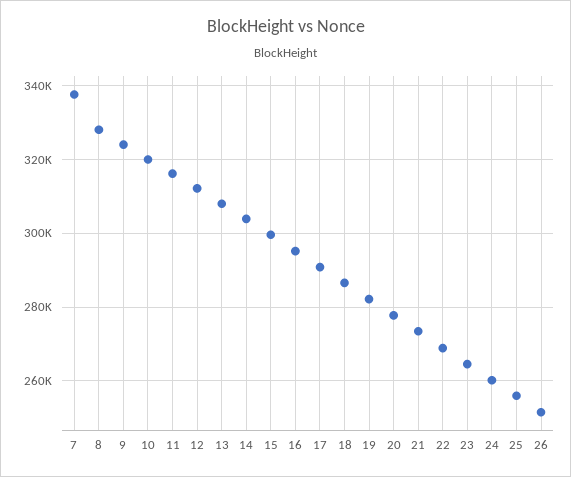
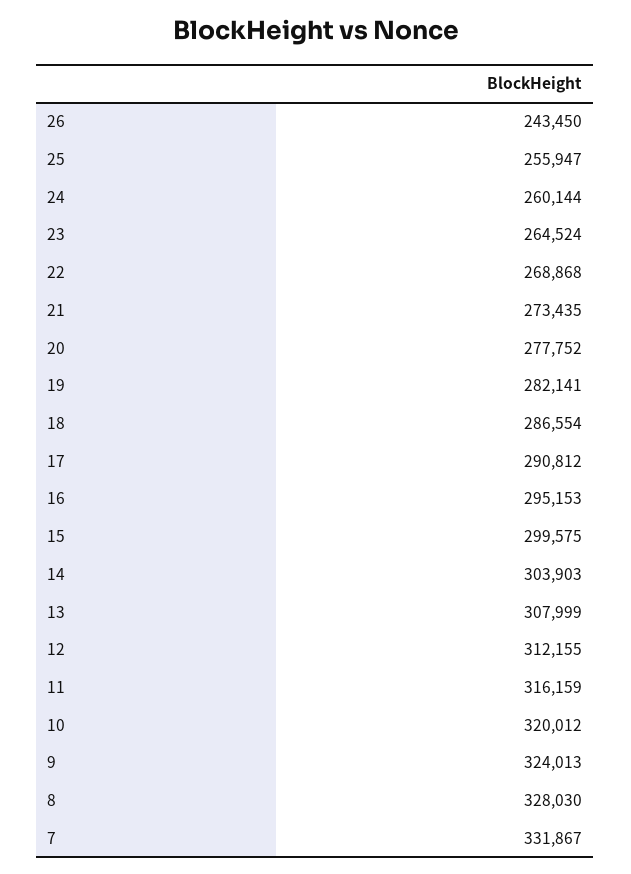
  {
-   "7": 338000,
+   "7": 331867,
    "8": 328030,
    "9": 324013,
    "10": 320012,
    "11": 316159,
    "12": 312155,
    "13": 307999,
    "14": 303903,
    "15": 299575,
    "16": 295153,
    "17": 290812,
    "18": 286554,
    "19": 282141,
    "20": 277752,
    "21": 273435,
    "22": 268868,
    "23": 264524,
    "24": 260144,
    "25": 255947,
-   "26": 252000
+   "26": 243450
  }

